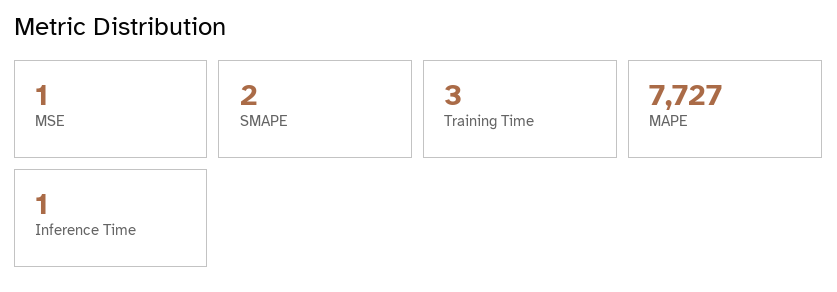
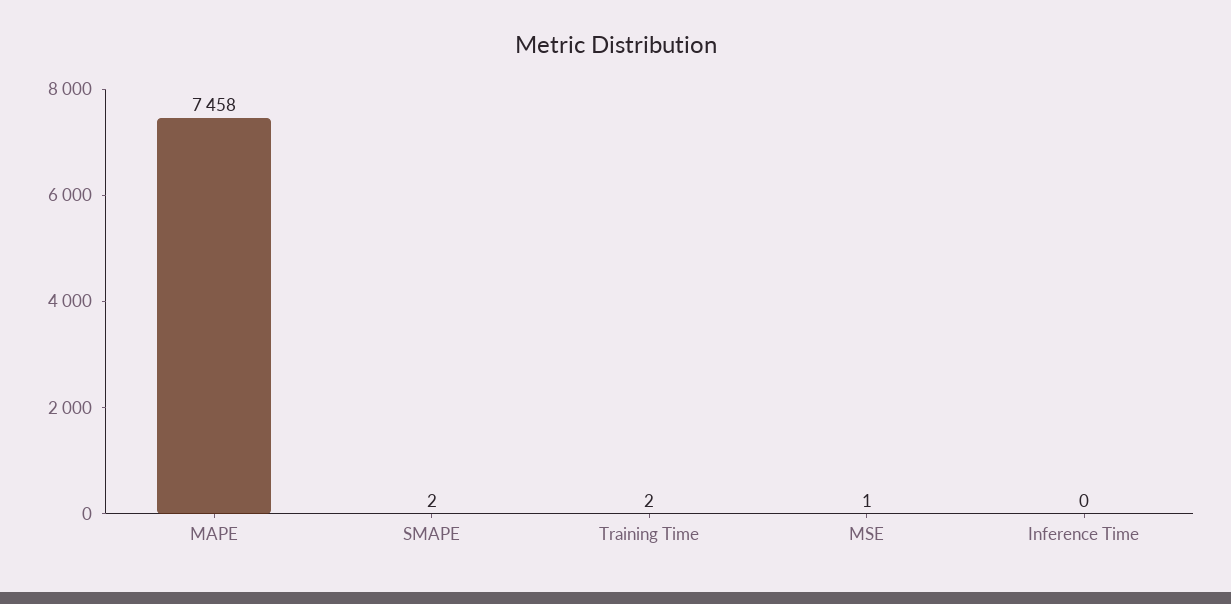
  {
    "MSE": 1,
    "SMAPE": 2,
-   "Training Time": 3,
+   "Training Time": 2,
-   "MAPE": 7727,
+   "MAPE": 7458,
-   "Inference Time": 1
+   "Inference Time": 0
  }

